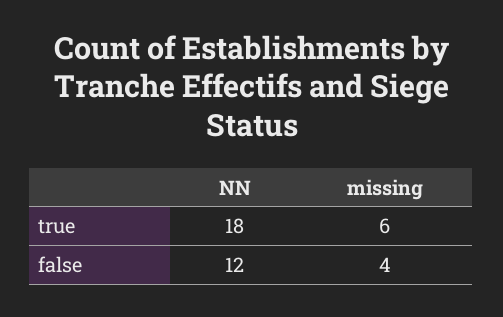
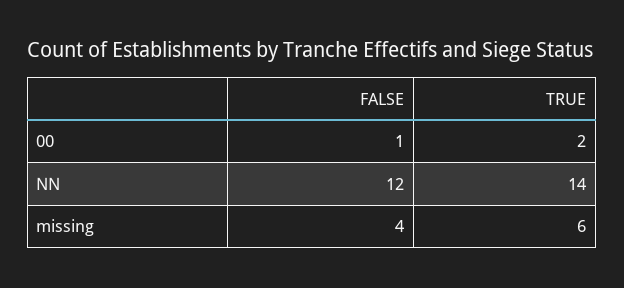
  {
    "NN": {
-     "true": 18,
+     "true": 14,
      "false": 12
    },
    "missing": {
      "true": 6,
      "false": 4
-   }
+   },
+   "00": {
+     "false": 1,
+     "true": 2
+   }
  }

